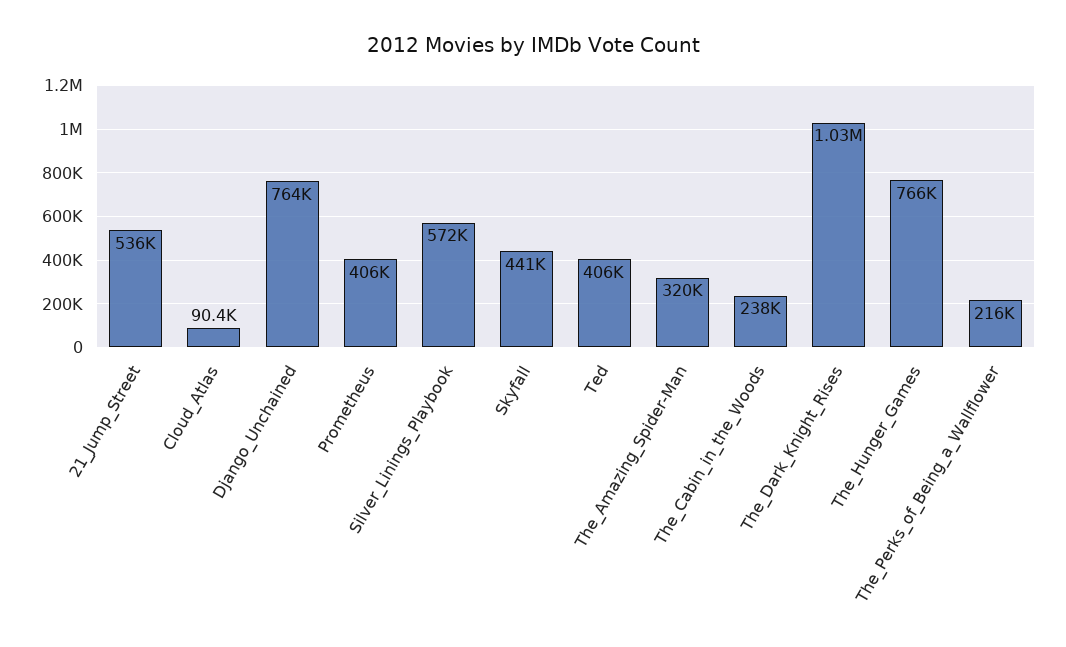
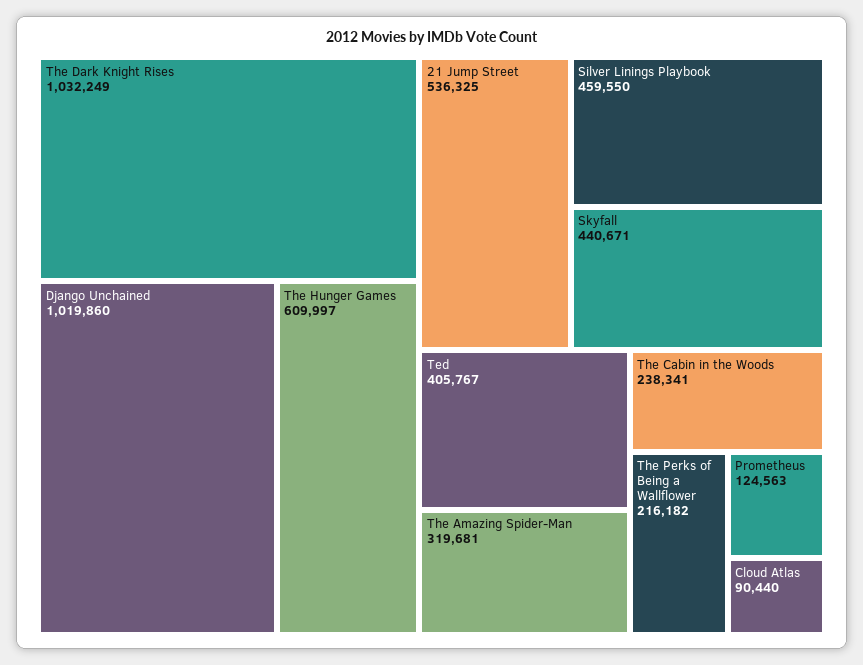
  {
    "21_Jump_Street": 536325,
    "Cloud_Atlas": 90440,
-   "Django_Unchained": 764000,
+   "Django_Unchained": 1019860,
-   "Prometheus": 406000,
+   "Prometheus": 124563,
-   "Silver_Linings_Playbook": 572000,
+   "Silver_Linings_Playbook": 459550,
    "Skyfall": 440671,
    "Ted": 405767,
    "The_Amazing_Spider-Man": 319681,
    "The_Cabin_in_the_Woods": 238341,
    "The_Dark_Knight_Rises": 1032249,
-   "The_Hunger_Games": 766000,
+   "The_Hunger_Games": 609997,
    "The_Perks_of_Being_a_Wallflower": 216182
  }

